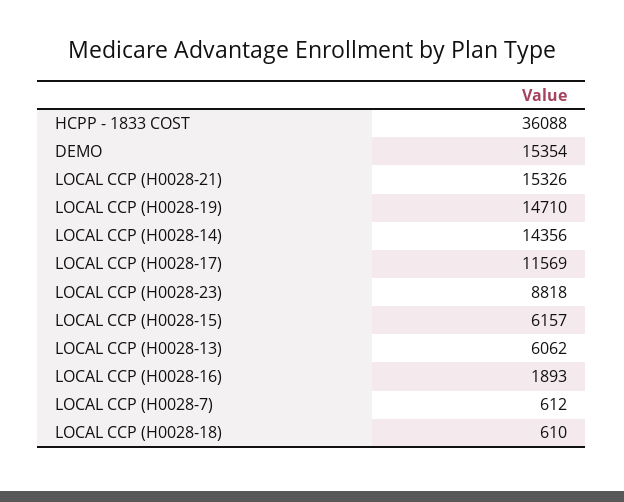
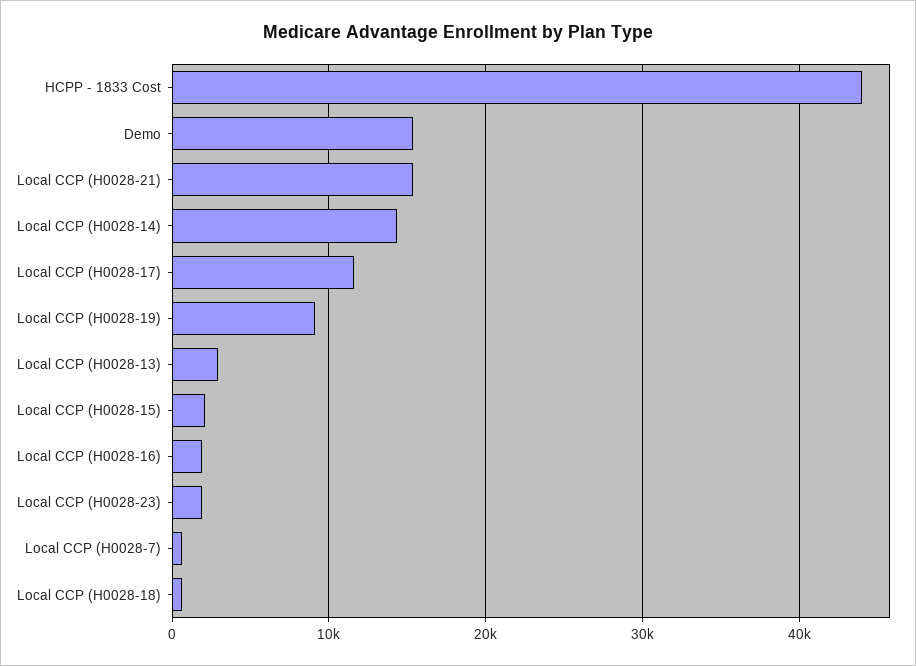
  {
-   "HCPP - 1833 COST": 36088,
+   "HCPP - 1833 COST": 44000,
    "DEMO": 15354,
    "LOCAL CCP (H0028-21)": 15326,
-   "LOCAL CCP (H0028-19)": 14710,
+   "LOCAL CCP (H0028-19)": 9000,
    "LOCAL CCP (H0028-14)": 14356,
    "LOCAL CCP (H0028-17)": 11569,
-   "LOCAL CCP (H0028-23)": 8818,
+   "LOCAL CCP (H0028-23)": 2000,
-   "LOCAL CCP (H0028-15)": 6157,
+   "LOCAL CCP (H0028-15)": 2000,
-   "LOCAL CCP (H0028-13)": 6062,
+   "LOCAL CCP (H0028-13)": 3000,
    "LOCAL CCP (H0028-16)": 1893,
    "LOCAL CCP (H0028-7)": 612,
    "LOCAL CCP (H0028-18)": 610
  }

